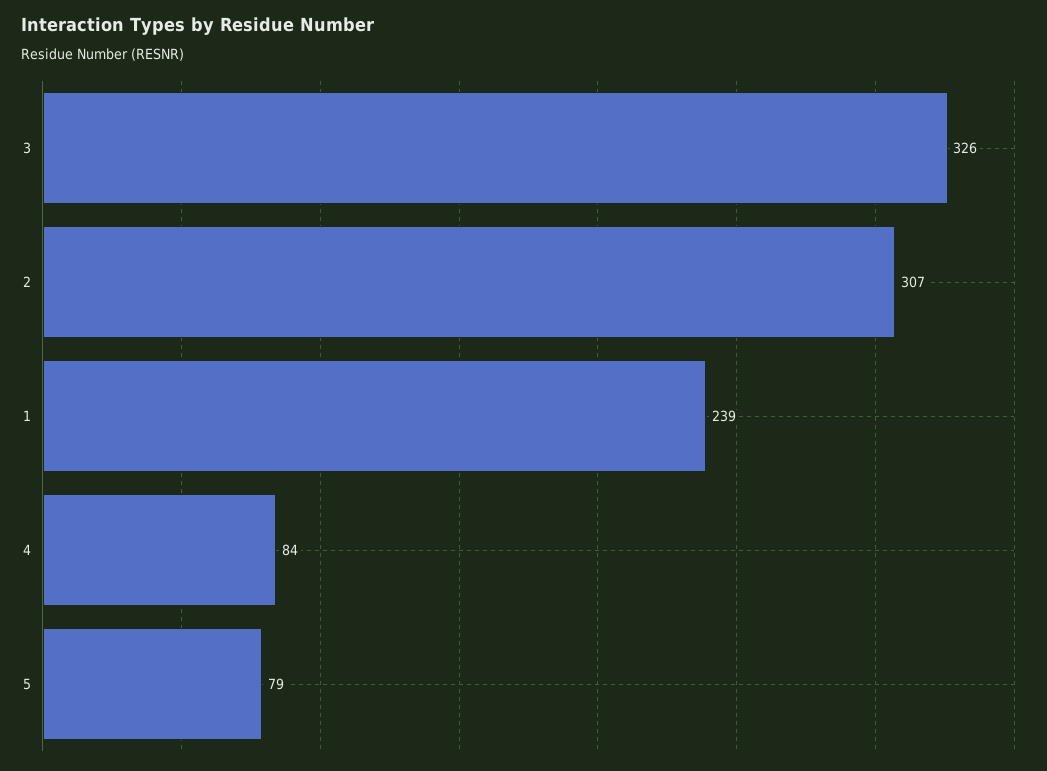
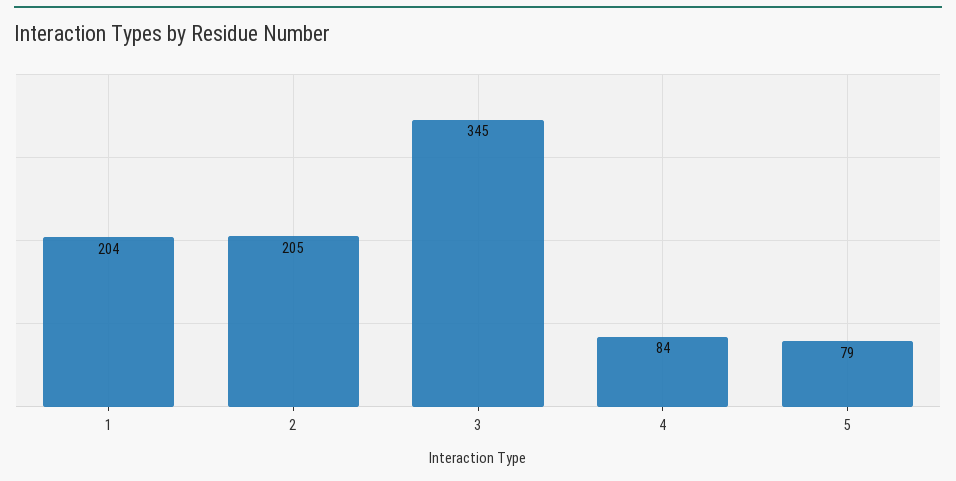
  {
-   "3": 326,
+   "3": 345,
-   "2": 307,
+   "2": 205,
-   "1": 239,
+   "1": 204,
    "4": 84,
    "5": 79
  }

